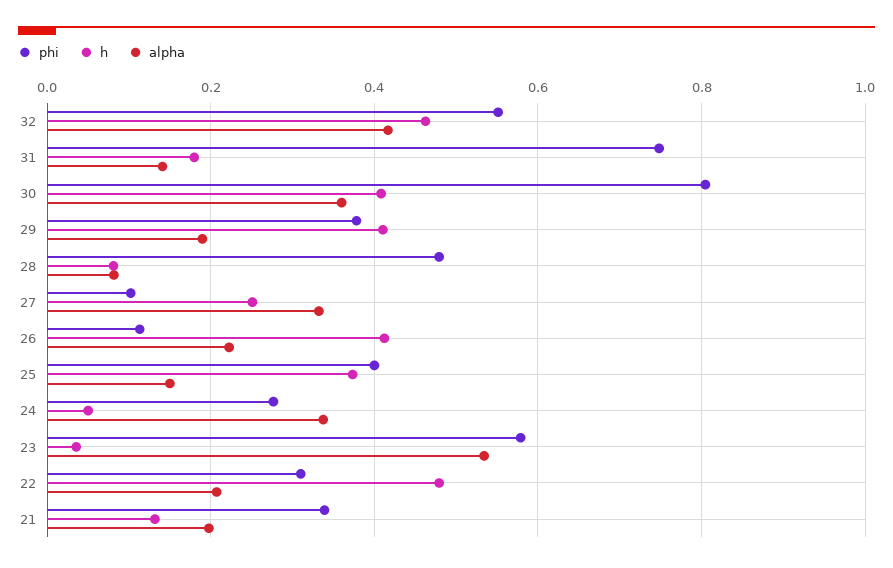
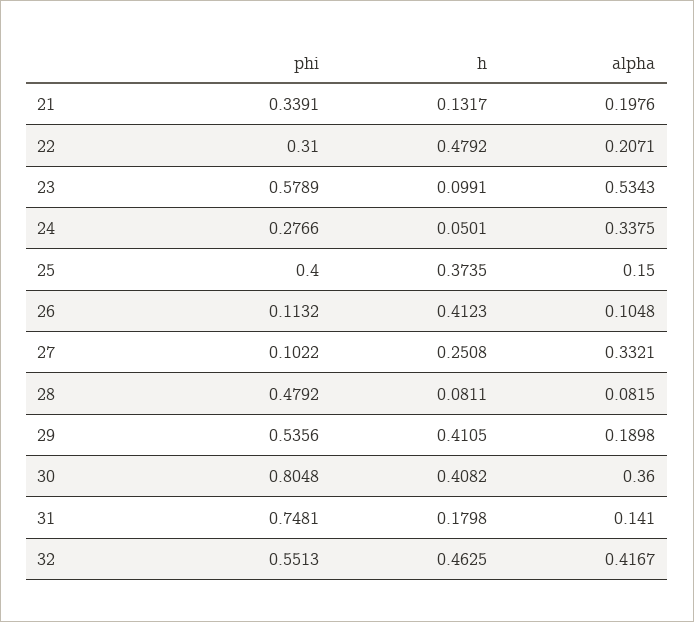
  {
    "phi": {
      "32": 0.5513,
      "31": 0.7481,
      "30": 0.8048,
-     "29": 0.38,
+     "29": 0.5356,
      "28": 0.4792,
      "27": 0.1022,
      "26": 0.1132,
      "25": 0.4,
      "24": 0.2766,
      "23": 0.5789,
      "22": 0.31,
      "21": 0.3391
    },
    "h": {
      "32": 0.4625,
      "31": 0.1798,
      "30": 0.4082,
      "29": 0.4105,
      "28": 0.0811,
      "27": 0.2508,
      "26": 0.4123,
      "25": 0.3735,
      "24": 0.0501,
-     "23": 0.04,
+     "23": 0.0991,
      "22": 0.4792,
      "21": 0.1317
    },
    "alpha": {
      "32": 0.4167,
      "31": 0.141,
      "30": 0.36,
      "29": 0.1898,
      "28": 0.0815,
      "27": 0.3321,
-     "26": 0.22,
+     "26": 0.1048,
      "25": 0.15,
      "24": 0.3375,
      "23": 0.5343,
      "22": 0.2071,
      "21": 0.1976
    }
  }

